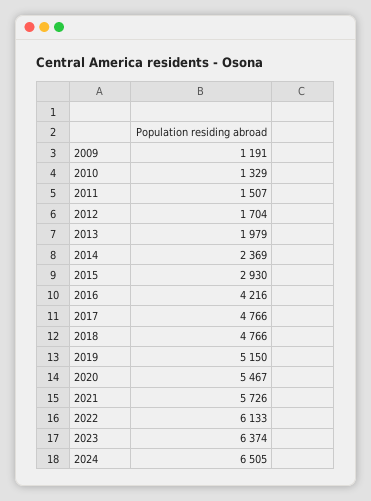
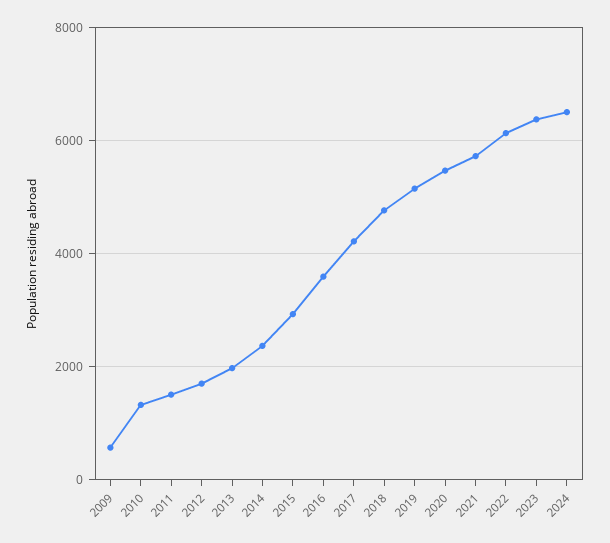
  {
-   "2009": 1191,
+   "2009": 600,
    "2010": 1329,
    "2011": 1507,
    "2012": 1704,
    "2013": 1979,
    "2014": 2369,
    "2015": 2930,
-   "2016": 4216,
+   "2016": 3600,
-   "2017": 4766,
+   "2017": 4200,
    "2018": 4766,
    "2019": 5150,
    "2020": 5467,
    "2021": 5726,
    "2022": 6133,
    "2023": 6374,
    "2024": 6505
  }

